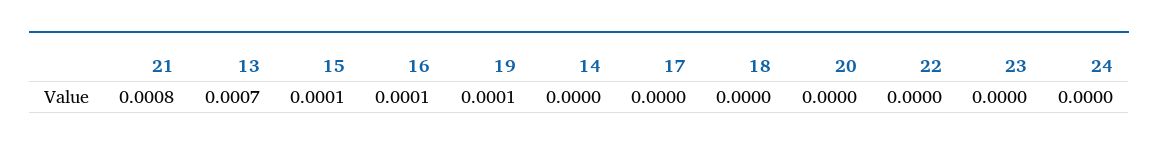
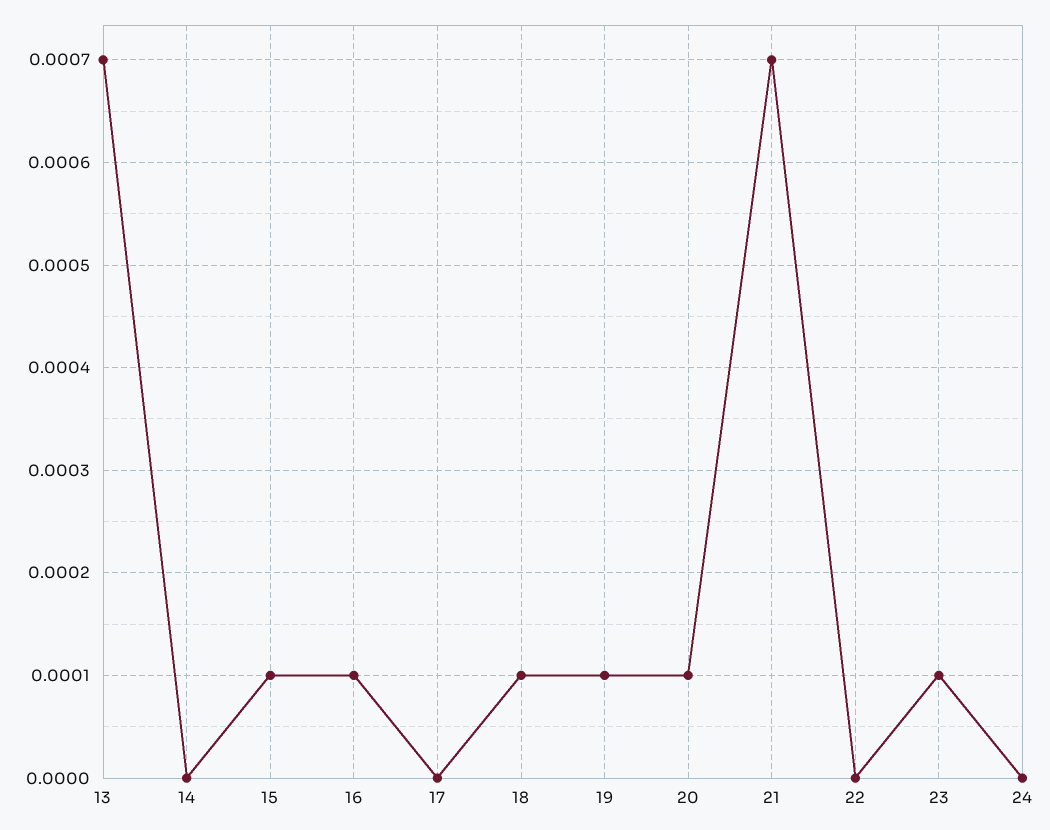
  {
-   "21": 0.0008,
+   "21": 0.0007,
    "13": 0.0007,
    "15": 0.0001,
    "16": 0.0001,
    "19": 0.0001,
    "14": 0,
    "17": 0,
-   "18": 0,
+   "18": 0.0001,
-   "20": 0,
+   "20": 0.0001,
    "22": 0,
-   "23": 0,
+   "23": 0.0001,
    "24": 0
  }

